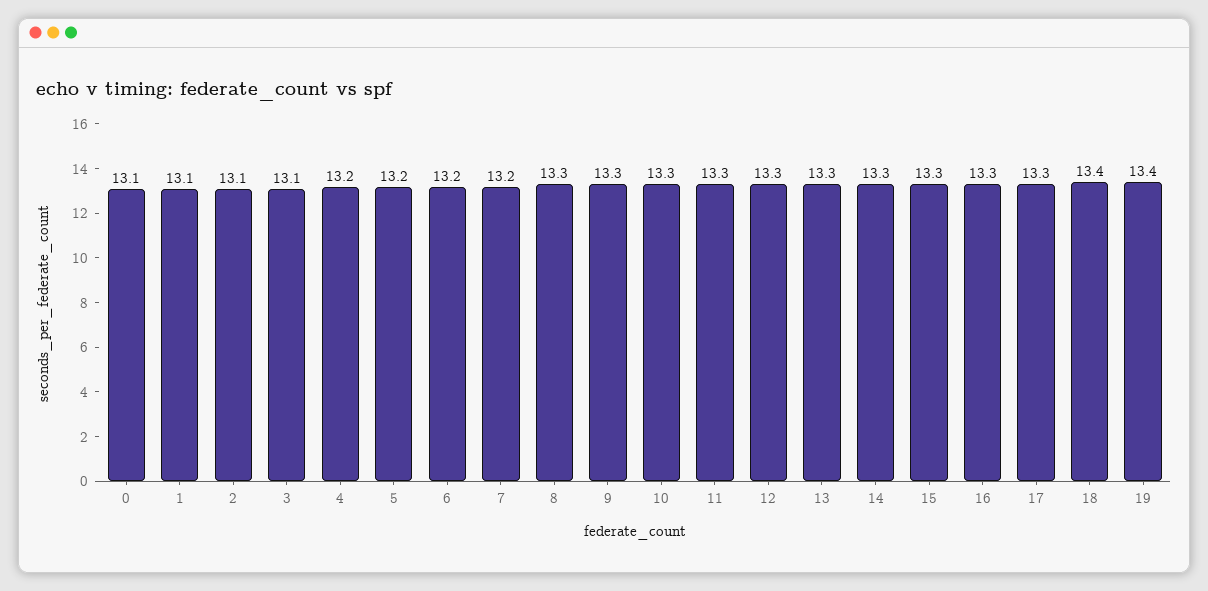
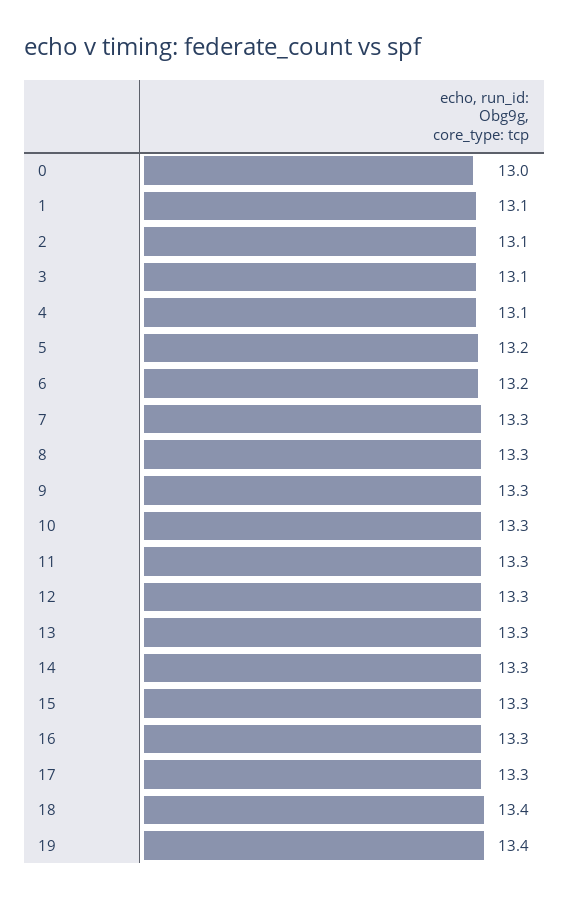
  {
-   "0": 13.1,
+   "0": 13,
    "1": 13.1,
    "2": 13.1,
    "3": 13.1,
-   "4": 13.2,
+   "4": 13.1,
    "5": 13.2,
    "6": 13.2,
-   "7": 13.2,
+   "7": 13.3,
    "8": 13.3,
    "9": 13.3,
    "10": 13.3,
    "11": 13.3,
    "12": 13.3,
    "13": 13.3,
    "14": 13.3,
    "15": 13.3,
    "16": 13.3,
    "17": 13.3,
    "18": 13.4,
    "19": 13.4
  }

